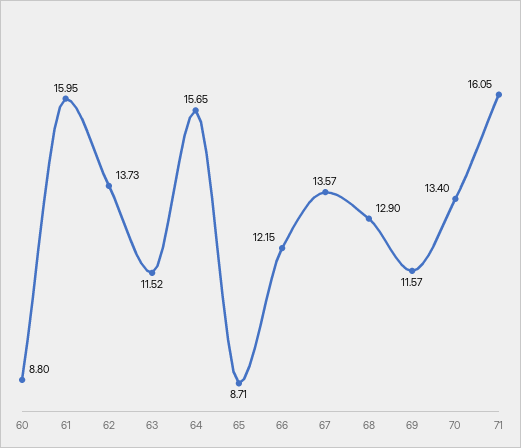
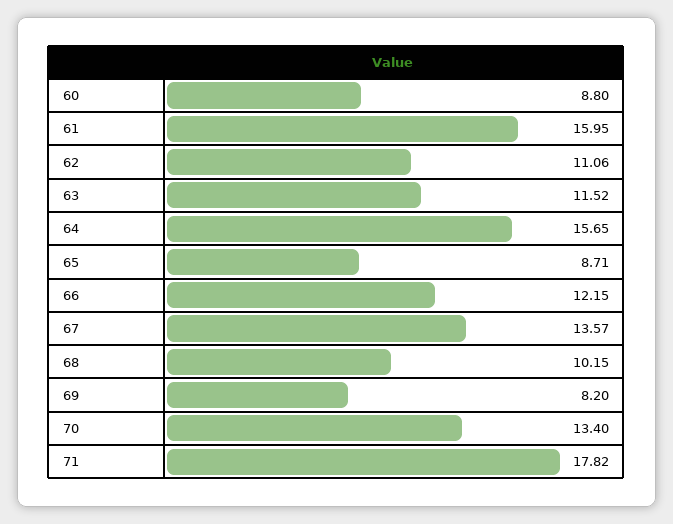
  {
    "60": 8.8,
    "61": 15.95,
-   "62": 13.73,
+   "62": 11.06,
    "63": 11.52,
    "64": 15.65,
    "65": 8.71,
    "66": 12.15,
    "67": 13.57,
-   "68": 12.9,
+   "68": 10.15,
-   "69": 11.57,
+   "69": 8.2,
    "70": 13.4,
-   "71": 16.05
+   "71": 17.82
  }

